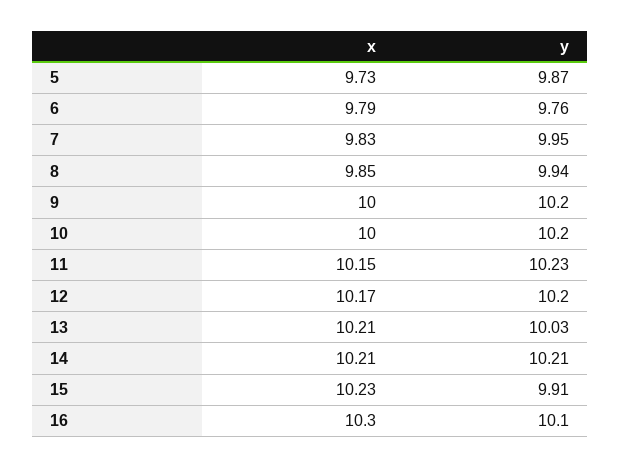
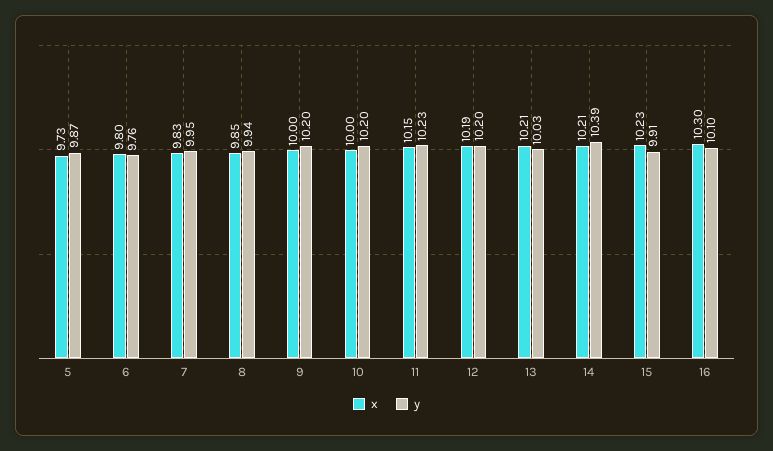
  {
    "x": {
      "5": 9.73,
-     "6": 9.79,
+     "6": 9.8,
      "7": 9.83,
      "8": 9.85,
      "9": 10,
      "10": 10,
      "11": 10.15,
-     "12": 10.17,
+     "12": 10.19,
      "13": 10.21,
      "14": 10.21,
      "15": 10.23,
      "16": 10.3
    },
    "y": {
      "5": 9.87,
      "6": 9.76,
      "7": 9.95,
      "8": 9.94,
      "9": 10.2,
      "10": 10.2,
      "11": 10.23,
      "12": 10.2,
      "13": 10.03,
-     "14": 10.21,
+     "14": 10.39,
      "15": 9.91,
      "16": 10.1
    }
  }

